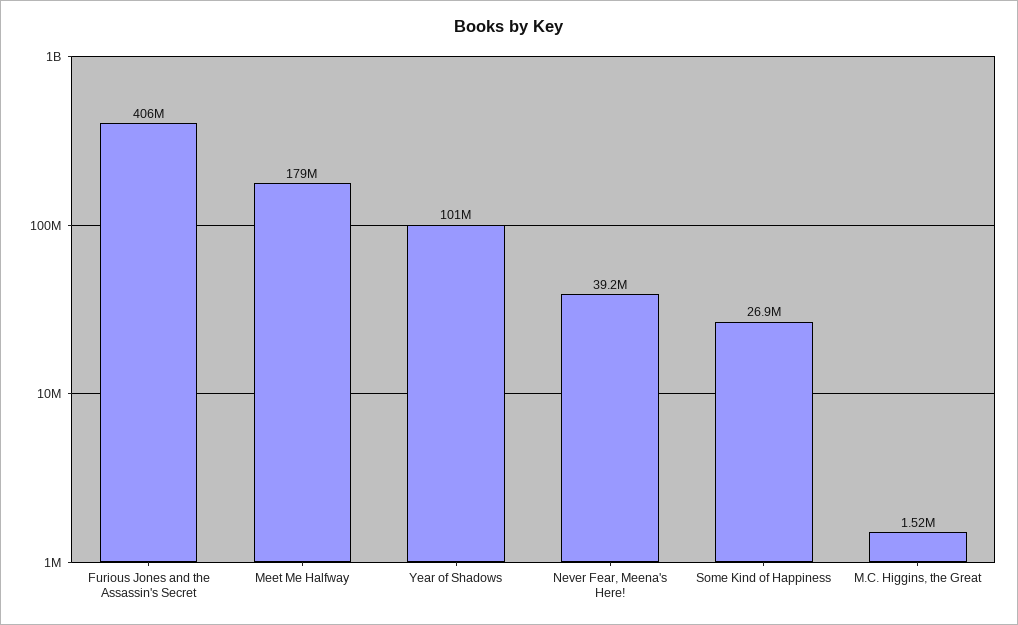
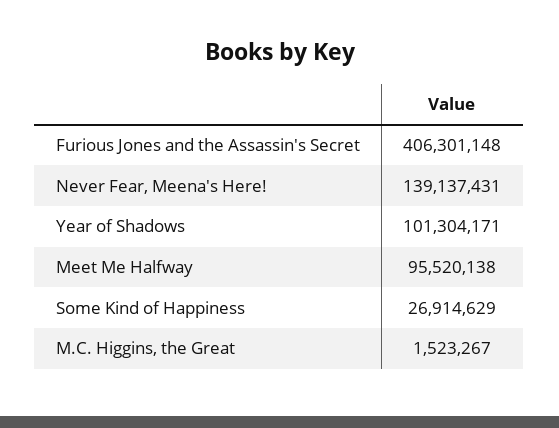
  {
    "Furious Jones and the Assassin's Secret": 406301148,
-   "Meet Me Halfway": 179000000,
+   "Meet Me Halfway": 95520138,
    "Year of Shadows": 101304171,
-   "Never Fear, Meena's Here!": 39200000,
+   "Never Fear, Meena's Here!": 139137431,
    "Some Kind of Happiness": 26914629,
    "M.C. Higgins, the Great": 1523267
  }

